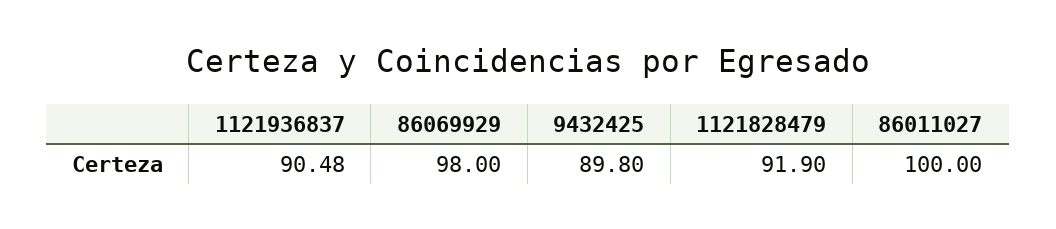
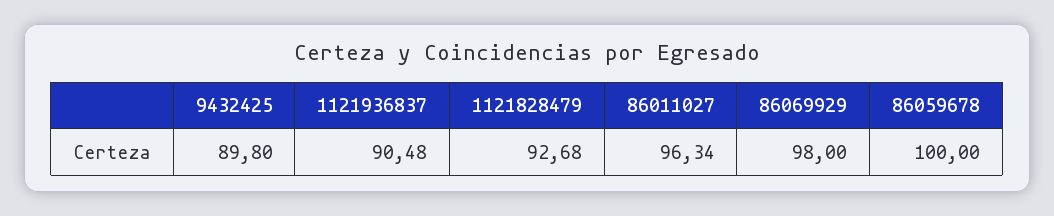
  {
    "1121936837": 90.48,
    "86069929": 98,
    "9432425": 89.8,
-   "1121828479": 91.9,
+   "1121828479": 92.68,
-   "86011027": 100
+   "86011027": 96.34,
+   "86059678": 100
  }

